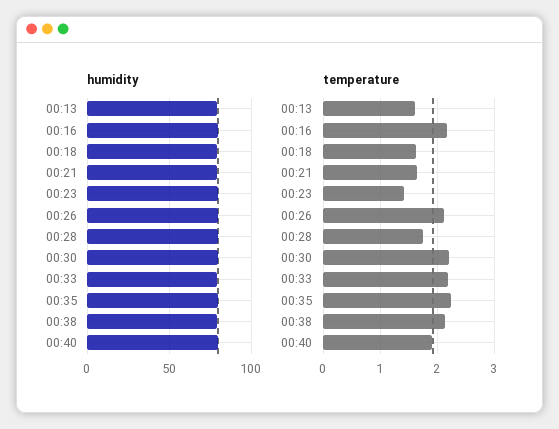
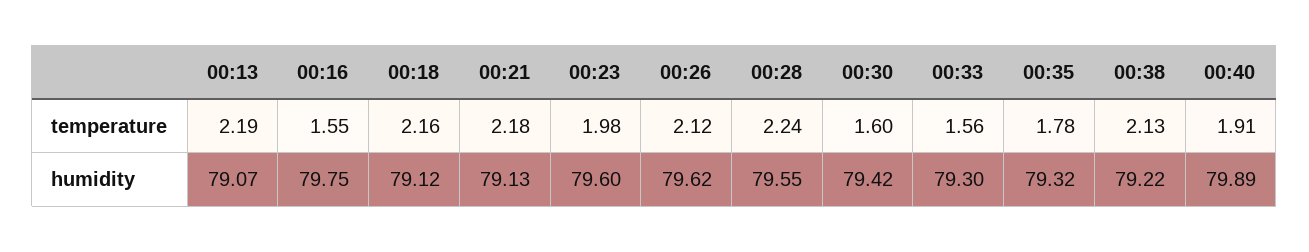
  {
    "humidity": {
      "00:13": 79.07,
      "00:16": 79.75,
      "00:18": 79.12,
      "00:21": 79.13,
      "00:23": 79.6,
      "00:26": 79.62,
      "00:28": 79.55,
      "00:30": 79.42,
      "00:33": 79.3,
      "00:35": 79.32,
      "00:38": 79.22,
      "00:40": 79.89
    },
    "temperature": {
-     "00:13": 1.6,
+     "00:13": 2.19,
-     "00:16": 2.2,
+     "00:16": 1.55,
-     "00:18": 1.6,
+     "00:18": 2.16,
-     "00:21": 1.6,
+     "00:21": 2.18,
-     "00:23": 1.4,
+     "00:23": 1.98,
      "00:26": 2.12,
-     "00:28": 1.8,
+     "00:28": 2.24,
-     "00:30": 2.2,
+     "00:30": 1.6,
-     "00:33": 2.2,
+     "00:33": 1.56,
-     "00:35": 2.2,
+     "00:35": 1.78,
      "00:38": 2.13,
      "00:40": 1.91
    }
  }

